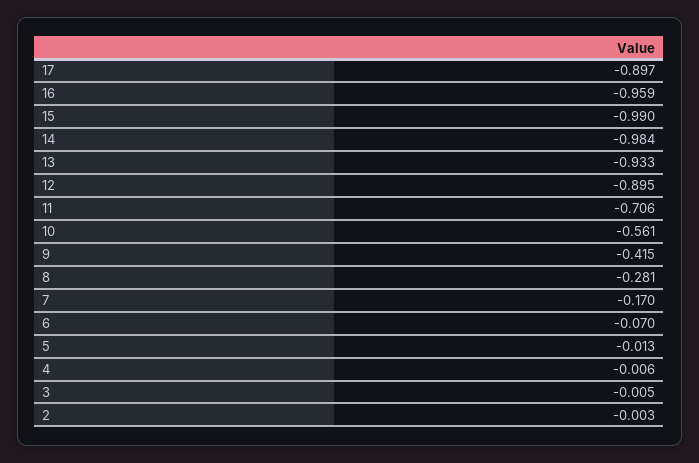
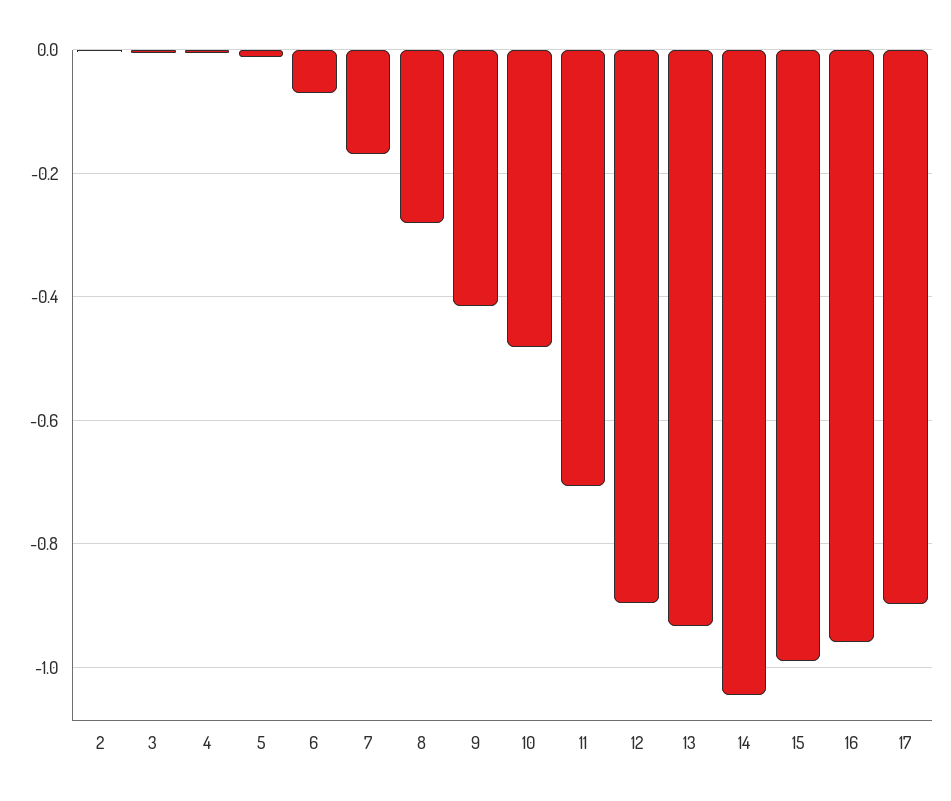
  {
    "17": -0.897,
    "16": -0.959,
    "15": -0.99,
-   "14": -0.984,
+   "14": -1.04,
    "13": -0.933,
    "12": -0.895,
    "11": -0.706,
-   "10": -0.561,
+   "10": -0.48,
    "9": -0.415,
    "8": -0.281,
    "7": -0.17,
    "6": -0.07,
    "5": -0.013,
    "4": -0.006,
    "3": -0.005,
    "2": -0.003
  }

